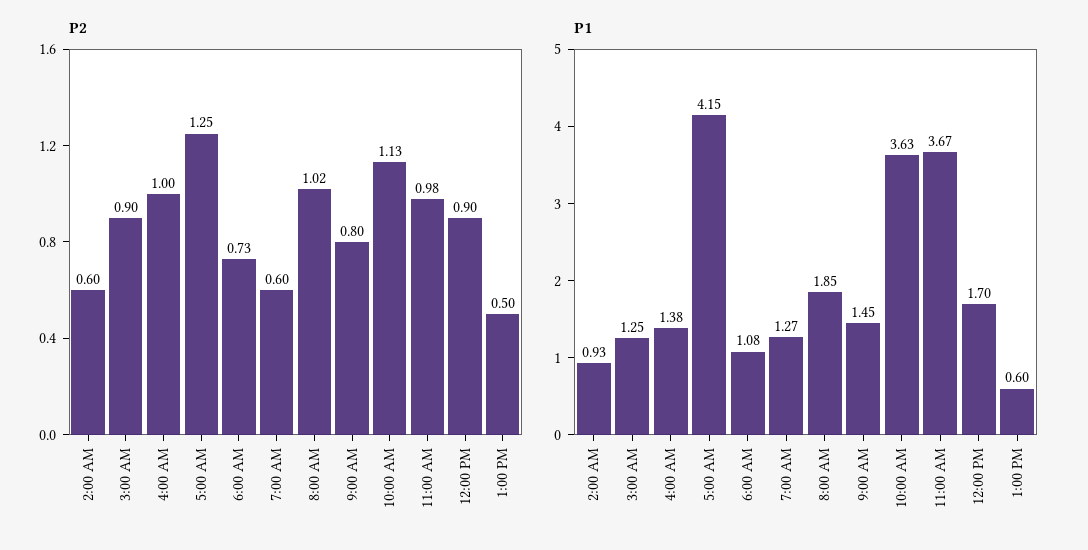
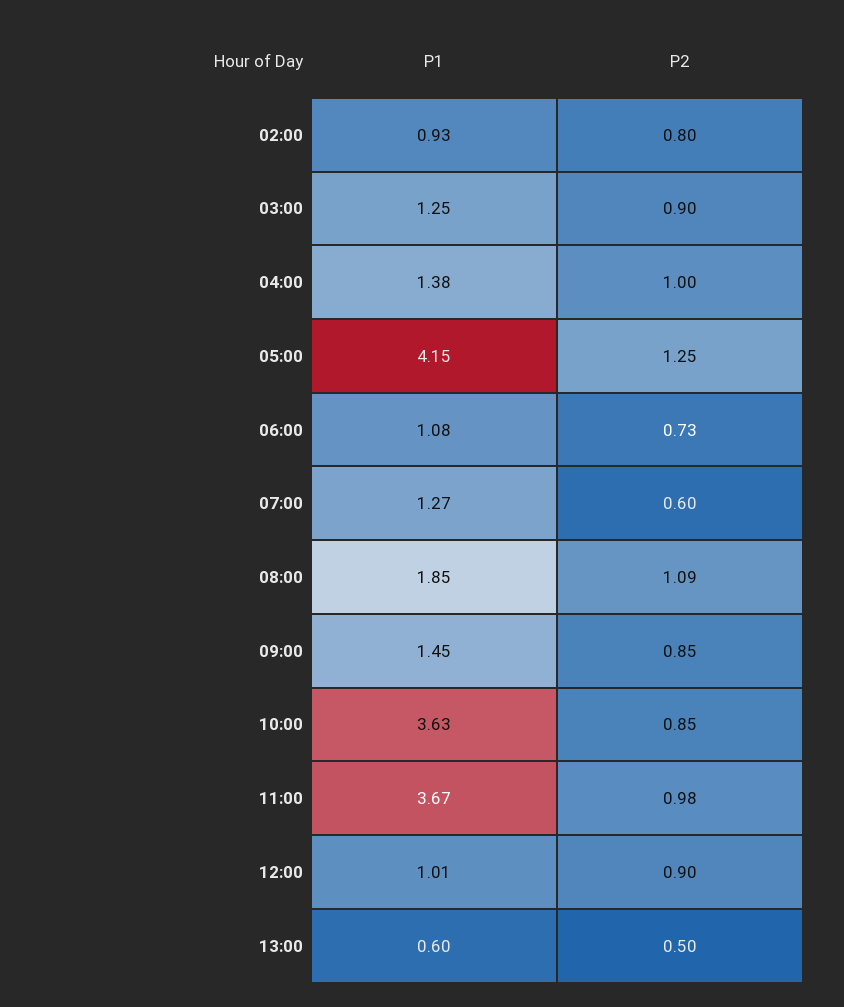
  {
    "P2": {
-     "2:00 AM": 0.6,
+     "2:00 AM": 0.8,
      "3:00 AM": 0.9,
      "4:00 AM": 1,
      "5:00 AM": 1.25,
      "6:00 AM": 0.73,
      "7:00 AM": 0.6,
-     "8:00 AM": 1.02,
+     "8:00 AM": 1.09,
-     "9:00 AM": 0.8,
+     "9:00 AM": 0.85,
-     "10:00 AM": 1.13,
+     "10:00 AM": 0.85,
      "11:00 AM": 0.98,
      "12:00 PM": 0.9,
      "1:00 PM": 0.5
    },
    "P1": {
      "2:00 AM": 0.93,
      "3:00 AM": 1.25,
      "4:00 AM": 1.38,
      "5:00 AM": 4.15,
      "6:00 AM": 1.08,
      "7:00 AM": 1.27,
      "8:00 AM": 1.85,
      "9:00 AM": 1.45,
      "10:00 AM": 3.63,
      "11:00 AM": 3.67,
-     "12:00 PM": 1.7,
+     "12:00 PM": 1.01,
      "1:00 PM": 0.6
    }
  }

